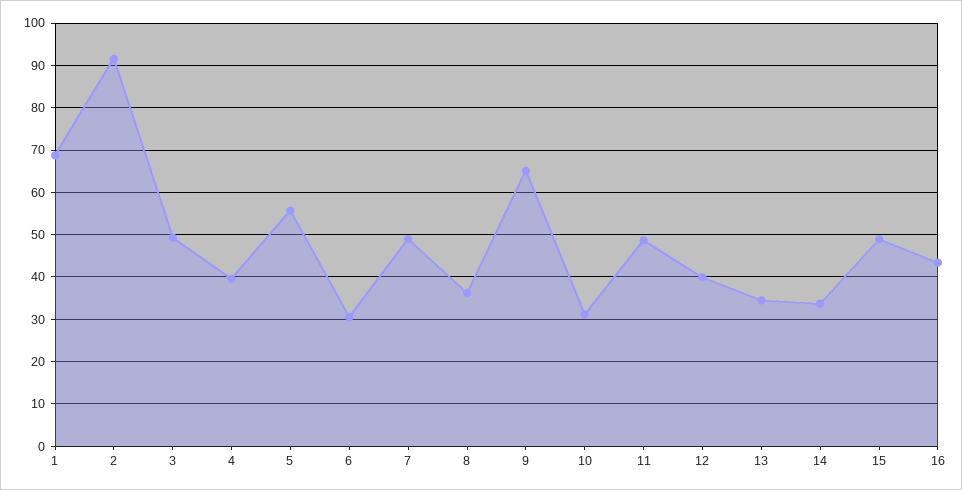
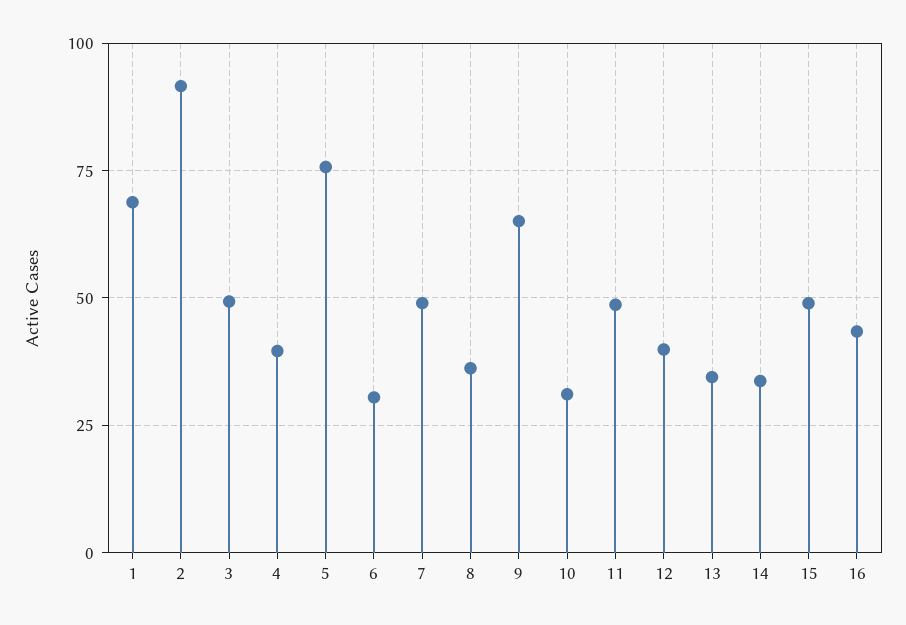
  {
    "1": 68,
    "2": 92,
    "3": 50,
    "4": 40,
-   "5": 56,
+   "5": 75,
    "6": 30,
    "7": 48,
    "8": 36,
    "9": 66,
    "10": 32,
    "11": 48,
    "12": 40,
    "13": 34,
    "14": 34,
    "15": 48,
    "16": 44
  }

